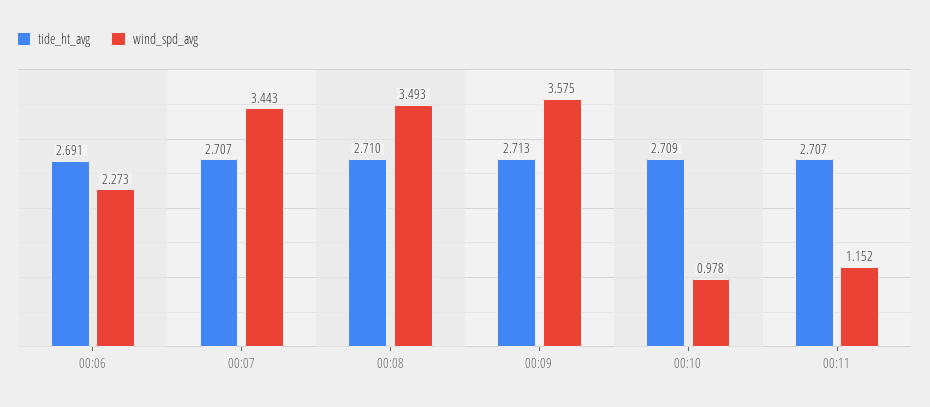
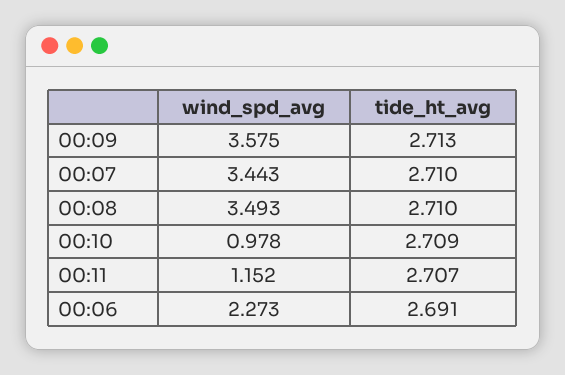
  {
    "tide_ht_avg": {
      "00:06": 2.691,
-     "00:07": 2.707,
+     "00:07": 2.71,
      "00:08": 2.71,
      "00:09": 2.713,
      "00:10": 2.709,
      "00:11": 2.707
    },
    "wind_spd_avg": {
      "00:06": 2.273,
      "00:07": 3.443,
      "00:08": 3.493,
      "00:09": 3.575,
      "00:10": 0.978,
      "00:11": 1.152
    }
  }

